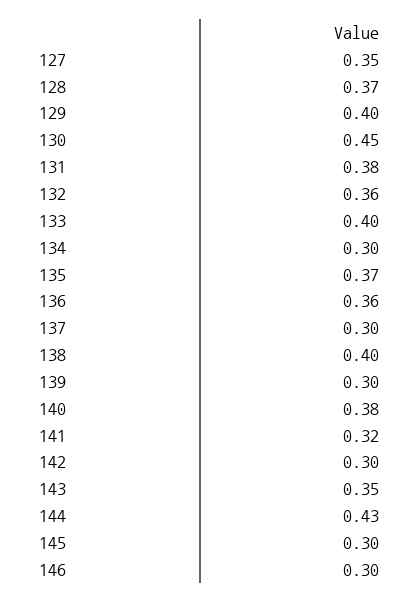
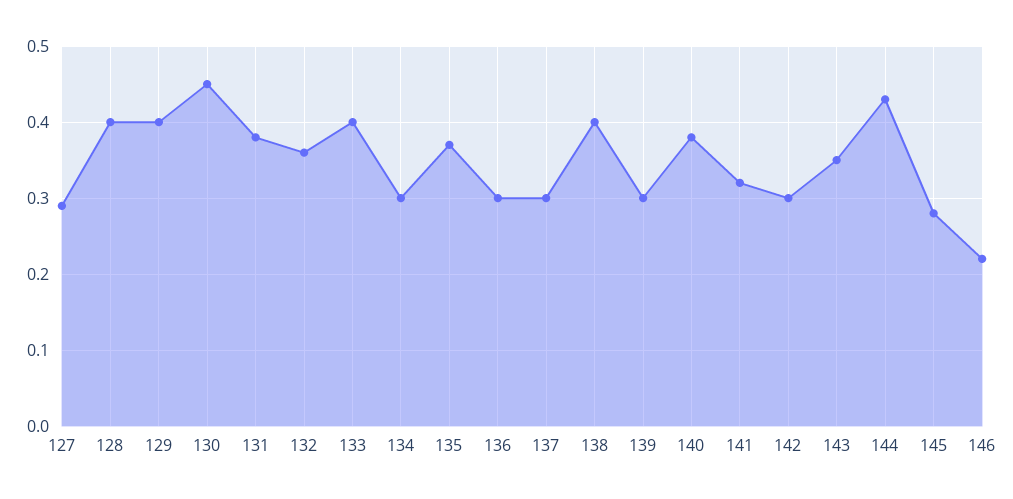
  {
-   "127": 0.35,
+   "127": 0.29,
-   "128": 0.37,
+   "128": 0.4,
    "129": 0.4,
    "130": 0.45,
    "131": 0.38,
    "132": 0.36,
    "133": 0.4,
    "134": 0.3,
    "135": 0.37,
-   "136": 0.36,
+   "136": 0.3,
    "137": 0.3,
    "138": 0.4,
    "139": 0.3,
    "140": 0.38,
    "141": 0.32,
    "142": 0.3,
    "143": 0.35,
    "144": 0.43,
-   "145": 0.3,
+   "145": 0.28,
-   "146": 0.3
+   "146": 0.22
  }

